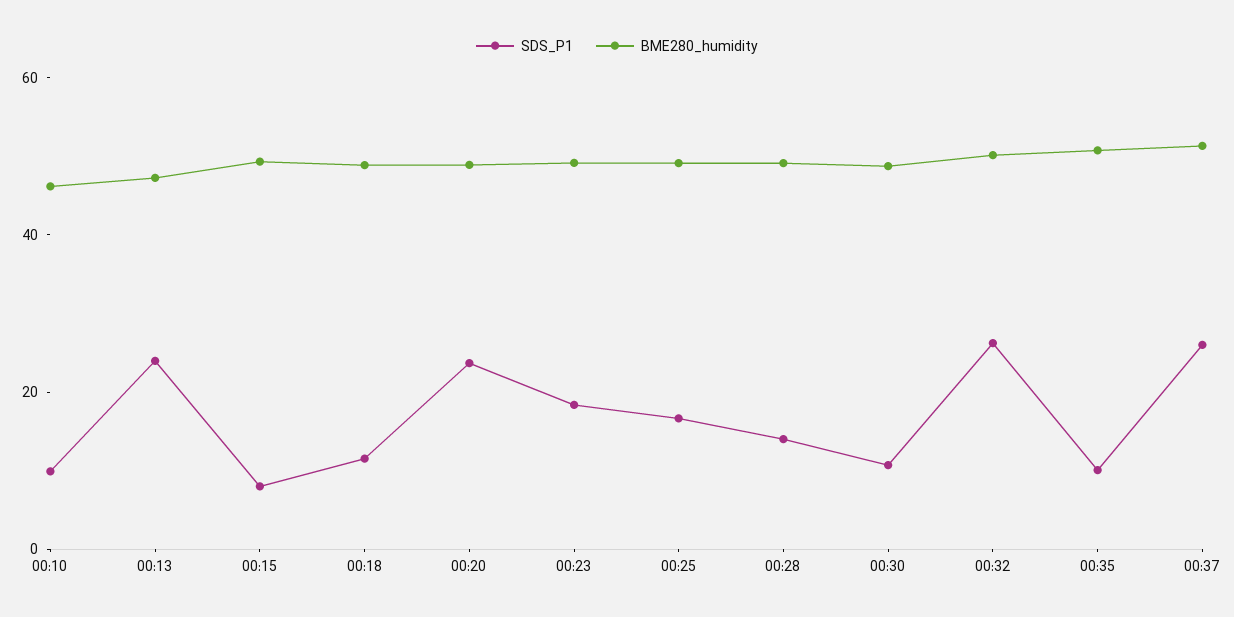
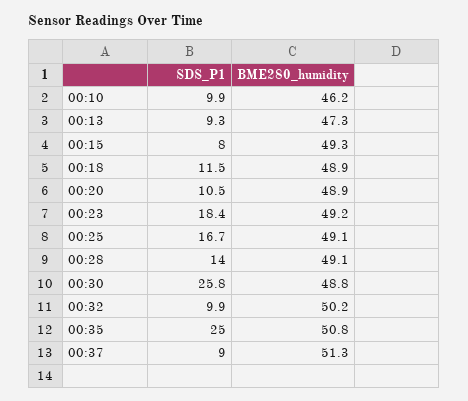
  {
    "SDS_P1": {
      "00:10": 9.9,
-     "00:13": 25,
+     "00:13": 9.3,
      "00:15": 8,
      "00:18": 11.5,
-     "00:20": 25,
+     "00:20": 10.5,
      "00:23": 18.4,
      "00:25": 16.7,
      "00:28": 14,
-     "00:30": 10,
+     "00:30": 25.8,
-     "00:32": 25,
+     "00:32": 9.9,
-     "00:35": 10,
+     "00:35": 25,
-     "00:37": 25
+     "00:37": 9
    },
    "BME280_humidity": {
      "00:10": 46.2,
      "00:13": 47.3,
      "00:15": 49.3,
      "00:18": 48.9,
      "00:20": 48.9,
      "00:23": 49.2,
      "00:25": 49.1,
      "00:28": 49.1,
      "00:30": 48.8,
      "00:32": 50.2,
      "00:35": 50.8,
      "00:37": 51.3
    }
  }

